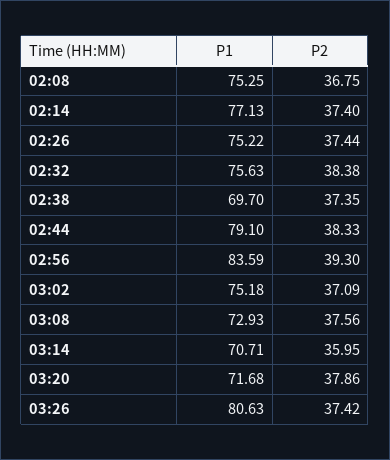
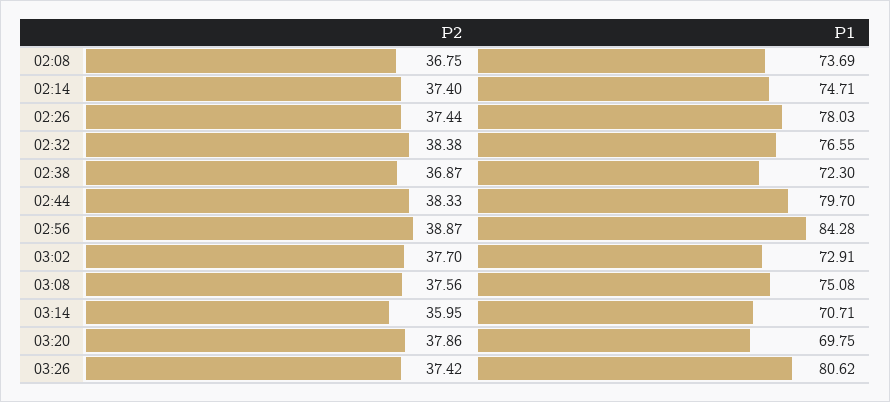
  {
    "P1": {
-     "02:08": 75.25,
+     "02:08": 73.69,
-     "02:14": 77.13,
+     "02:14": 74.71,
-     "02:26": 75.22,
+     "02:26": 78.03,
-     "02:32": 75.63,
+     "02:32": 76.55,
-     "02:38": 69.7,
+     "02:38": 72.3,
-     "02:44": 79.1,
+     "02:44": 79.7,
-     "02:56": 83.59,
+     "02:56": 84.28,
-     "03:02": 75.18,
+     "03:02": 72.91,
-     "03:08": 72.93,
+     "03:08": 75.08,
      "03:14": 70.71,
-     "03:20": 71.68,
+     "03:20": 69.75,
-     "03:26": 80.63
+     "03:26": 80.62
    },
    "P2": {
      "02:08": 36.75,
      "02:14": 37.4,
      "02:26": 37.44,
      "02:32": 38.38,
-     "02:38": 37.35,
+     "02:38": 36.87,
      "02:44": 38.33,
-     "02:56": 39.3,
+     "02:56": 38.87,
-     "03:02": 37.09,
+     "03:02": 37.7,
      "03:08": 37.56,
      "03:14": 35.95,
      "03:20": 37.86,
      "03:26": 37.42
    }
  }

